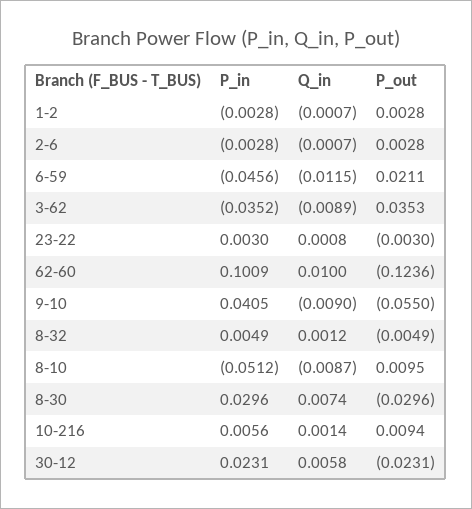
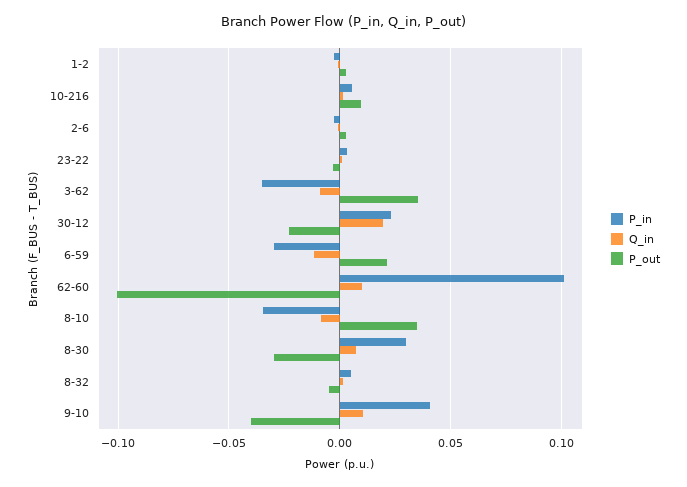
  {
    "P_in": {
      "1-2": -0.0028,
      "2-6": -0.0028,
-     "6-59": -0.0456,
+     "6-59": -0.03,
      "3-62": -0.0352,
      "23-22": 0.003,
      "62-60": 0.1009,
      "9-10": 0.0405,
      "8-32": 0.0049,
-     "8-10": -0.0512,
+     "8-10": -0.035,
      "8-30": 0.0296,
      "10-216": 0.0056,
      "30-12": 0.0231
    },
    "Q_in": {
      "1-2": -0.0007,
      "2-6": -0.0007,
      "6-59": -0.0115,
      "3-62": -0.0089,
      "23-22": 0.0008,
      "62-60": 0.01,
-     "9-10": -0.009,
+     "9-10": 0.01,
      "8-32": 0.0012,
      "8-10": -0.0087,
      "8-30": 0.0074,
      "10-216": 0.0014,
-     "30-12": 0.0058
+     "30-12": 0.02
    },
    "P_out": {
      "1-2": 0.0028,
      "2-6": 0.0028,
      "6-59": 0.0211,
      "3-62": 0.0353,
      "23-22": -0.003,
-     "62-60": -0.1236,
+     "62-60": -0.1,
-     "9-10": -0.055,
+     "9-10": -0.04,
      "8-32": -0.0049,
-     "8-10": 0.0095,
+     "8-10": 0.035,
      "8-30": -0.0296,
      "10-216": 0.0094,
      "30-12": -0.0231
    }
  }

